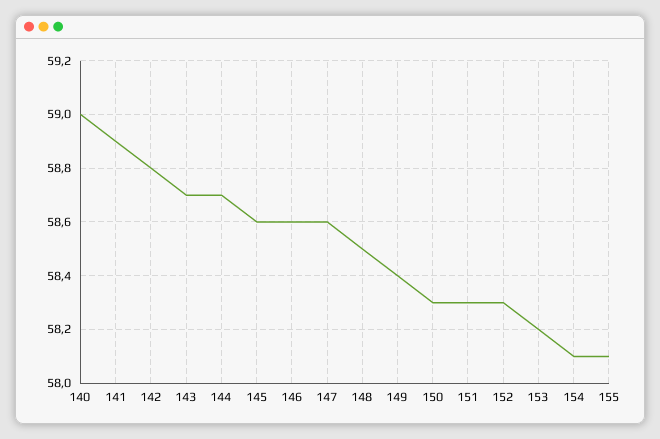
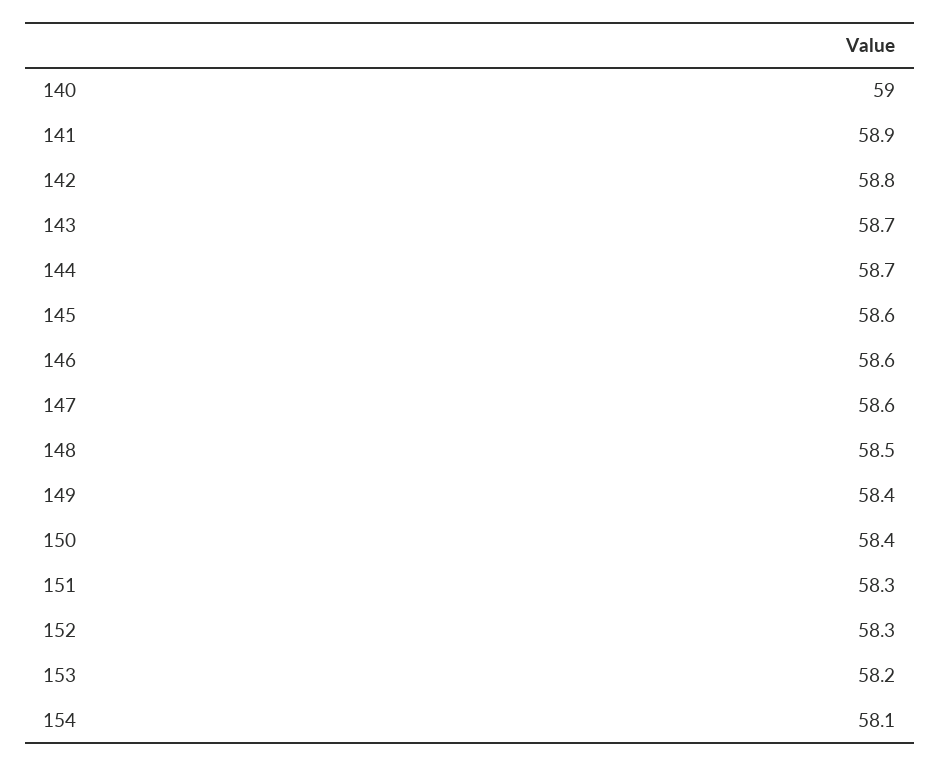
  {
    "140": 59,
    "141": 58.9,
    "142": 58.8,
    "143": 58.7,
    "144": 58.7,
    "145": 58.6,
    "146": 58.6,
    "147": 58.6,
    "148": 58.5,
    "149": 58.4,
-   "150": 58.3,
+   "150": 58.4,
    "151": 58.3,
    "152": 58.3,
    "153": 58.2,
-   "154": 58.1,
+   "154": 58.1
-   "155": 58.1
  }

